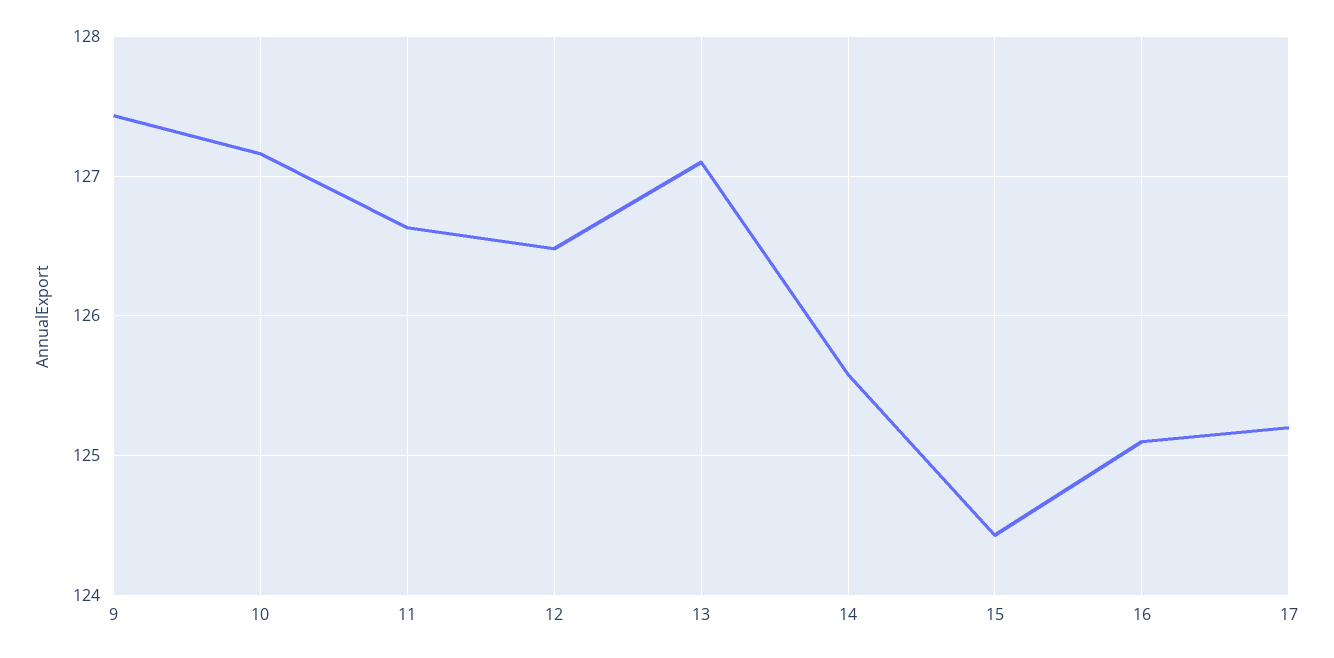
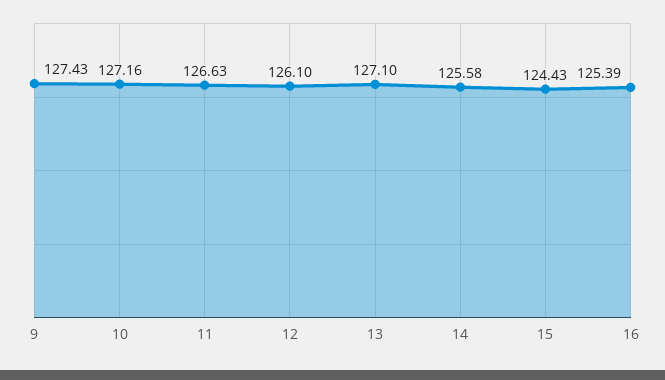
  {
    "9": 127.43,
    "10": 127.16,
    "11": 126.63,
-   "12": 126.5,
+   "12": 126.1,
    "13": 127.1,
    "14": 125.58,
    "15": 124.43,
-   "16": 125.1,
+   "16": 125.39
-   "17": 125.2
  }

